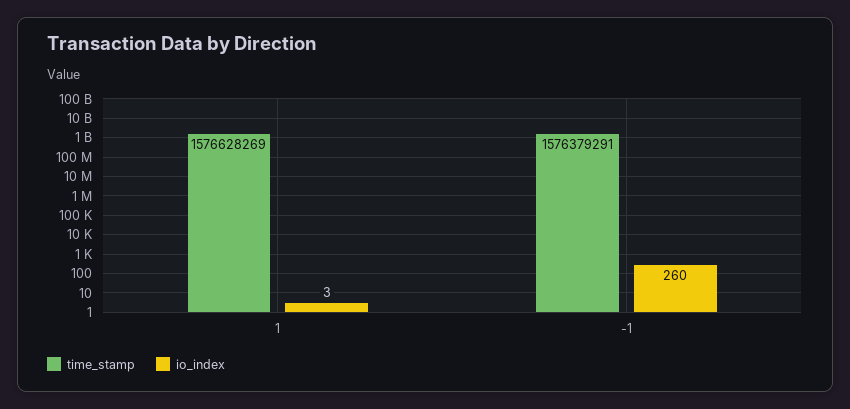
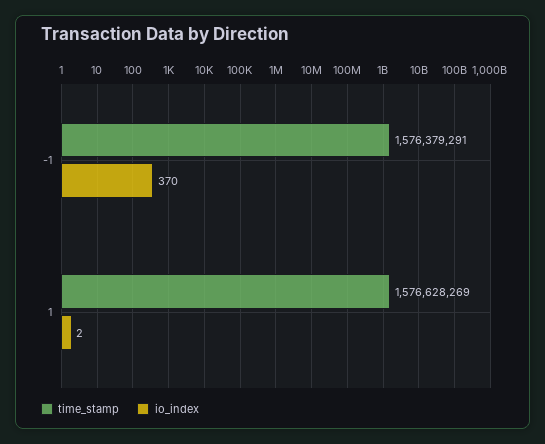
  {
    "time_stamp": {
      "1": 1576628269,
      "-1": 1576379291
    },
    "io_index": {
-     "1": 3,
+     "1": 2,
-     "-1": 260
+     "-1": 370
    }
  }

